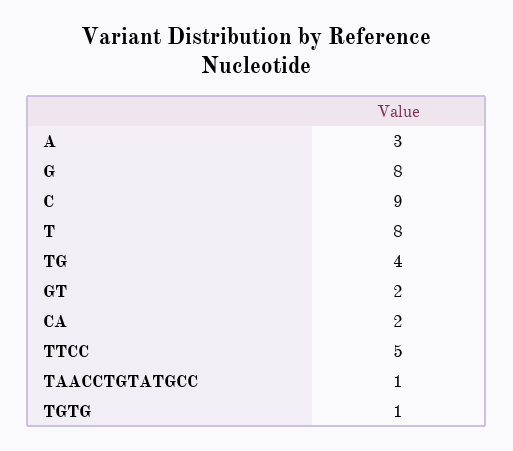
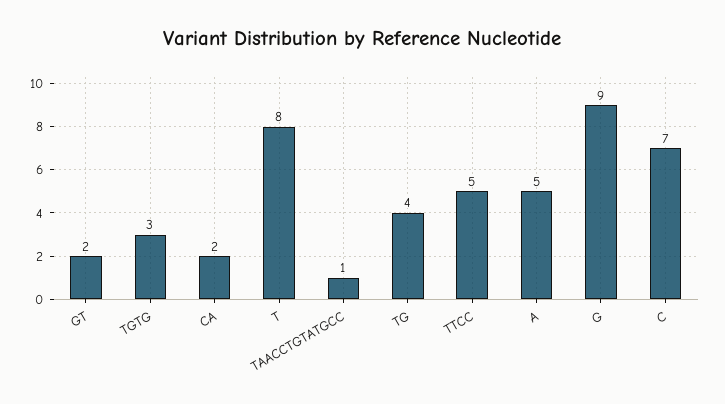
  {
-   "A": 3,
+   "A": 5,
-   "G": 8,
+   "G": 9,
-   "C": 9,
+   "C": 7,
    "T": 8,
    "TG": 4,
    "GT": 2,
    "CA": 2,
    "TTCC": 5,
    "TAACCTGTATGCC": 1,
-   "TGTG": 1
+   "TGTG": 3
  }

